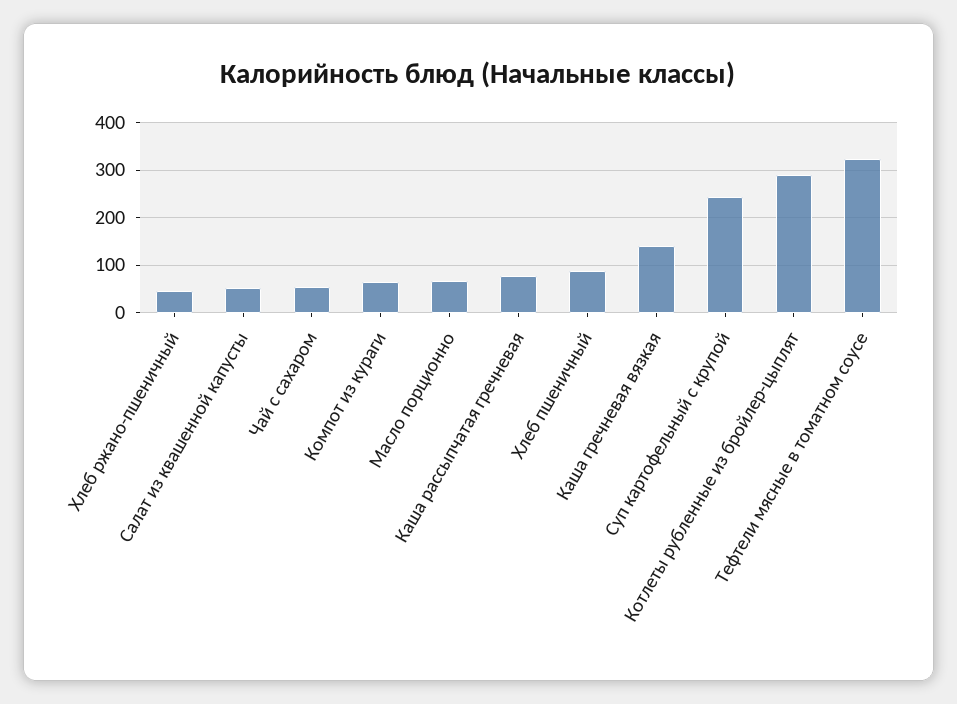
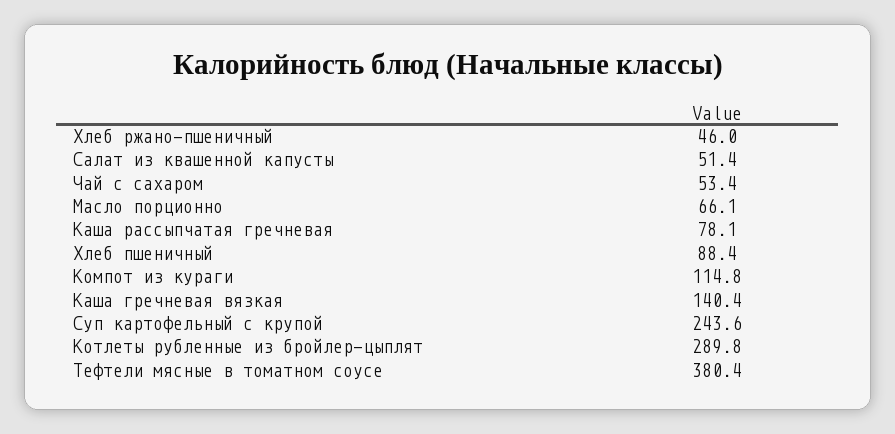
  {
    "Хлеб ржано-пшеничный": 46,
    "Салат из квашенной капусты": 51.4,
    "Чай с сахаром": 53.4,
-   "Компот из кураги": 60,
+   "Компот из кураги": 114.8,
    "Масло порционно": 66.1,
    "Каша рассыпчатая гречневая": 78.1,
    "Хлеб пшеничный": 88.4,
    "Каша гречневая вязкая": 140.4,
    "Суп картофельный с крупой": 243.6,
    "Котлеты рубленные из бройлер-цыплят": 289.8,
-   "Тефтели мясные в томатном соусе": 320
+   "Тефтели мясные в томатном соусе": 380.4
  }

